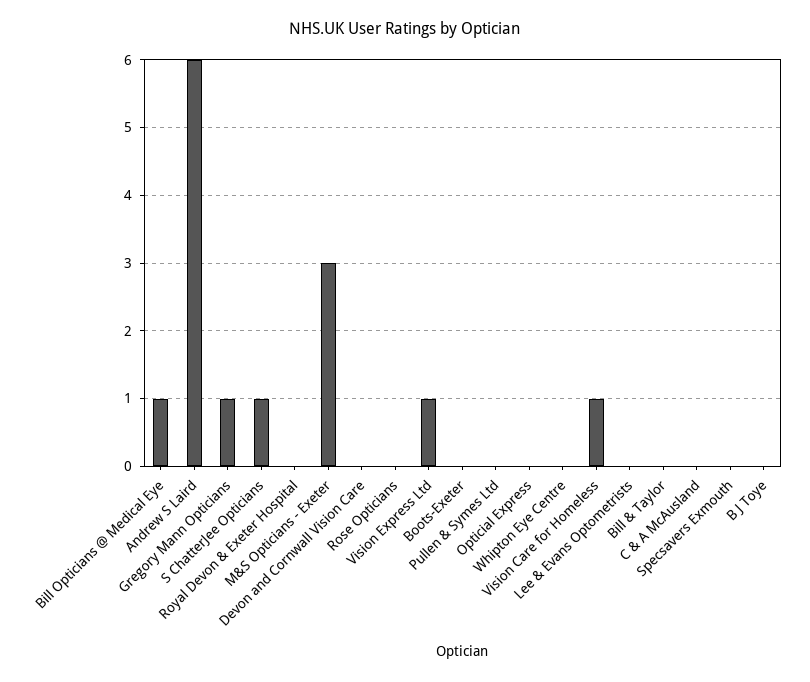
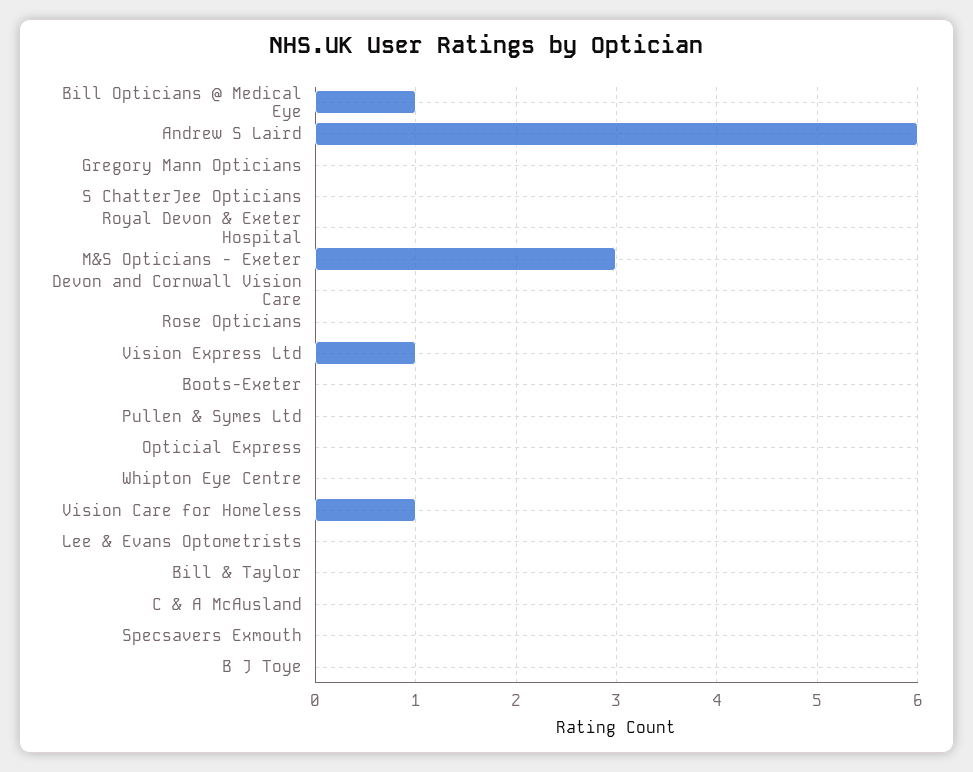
  {
    "Bill Opticians @ Medical Eye": 1,
    "Andrew S Laird": 6,
-   "Gregory Mann Opticians": 1,
+   "Gregory Mann Opticians": 0,
-   "S ChatterJee Opticians": 1,
+   "S ChatterJee Opticians": 0,
    "Royal Devon & Exeter Hospital": 0,
    "M&S Opticians - Exeter": 3,
    "Devon and Cornwall Vision Care": 0,
    "Rose Opticians": 0,
    "Vision Express Ltd": 1,
    "Boots-Exeter": 0,
    "Pullen & Symes Ltd": 0,
    "Opticial Express": 0,
    "Whipton Eye Centre": 0,
    "Vision Care for Homeless": 1,
    "Lee & Evans Optometrists": 0,
    "Bill & Taylor": 0,
    "C & A McAusland": 0,
    "Specsavers Exmouth": 0,
    "B J Toye": 0
  }

